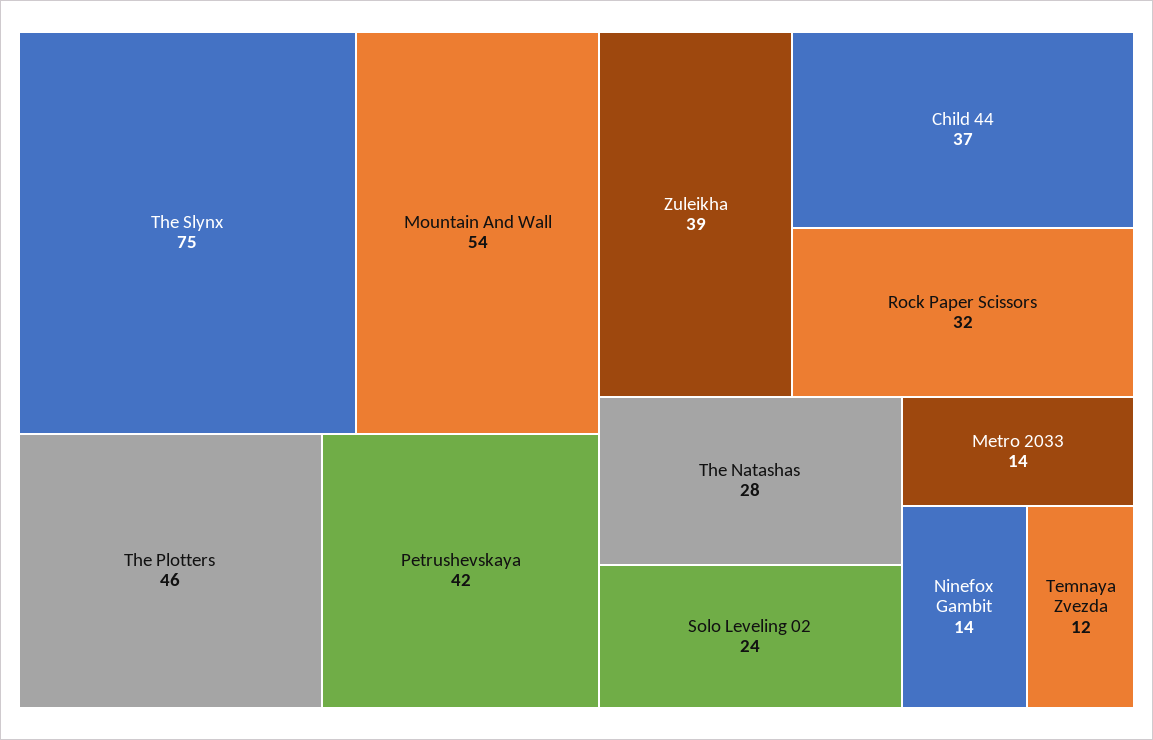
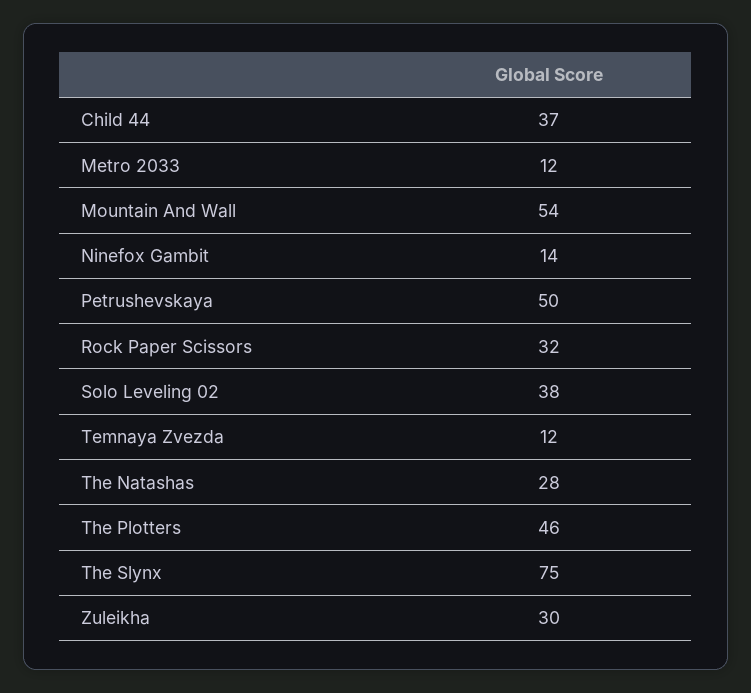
  {
    "The Slynx": 75,
    "Mountain And Wall": 54,
    "The Plotters": 46,
-   "Petrushevskaya": 42,
+   "Petrushevskaya": 50,
-   "Zuleikha": 39,
+   "Zuleikha": 30,
    "Child 44": 37,
    "Rock Paper Scissors": 32,
    "The Natashas": 28,
-   "Solo Leveling 02": 24,
+   "Solo Leveling 02": 38,
-   "Metro 2033": 14,
+   "Metro 2033": 12,
    "Ninefox Gambit": 14,
    "Temnaya Zvezda": 12
  }

